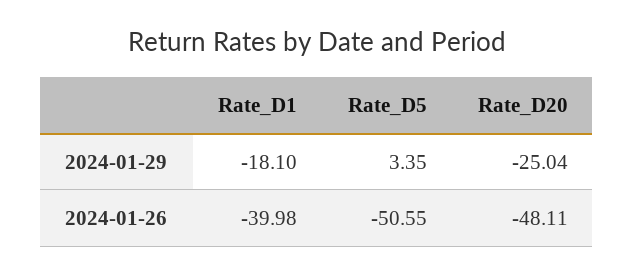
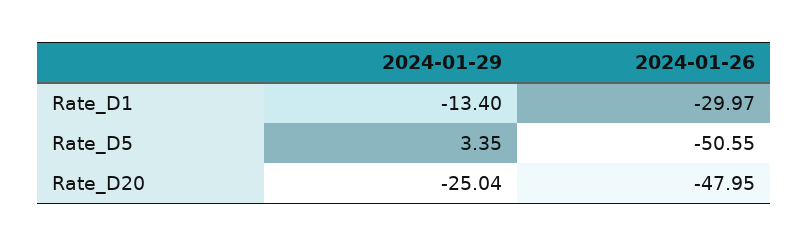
  {
    "Rate_D1": {
-     "2024-01-29": -18.1,
+     "2024-01-29": -13.4,
-     "2024-01-26": -39.98
+     "2024-01-26": -29.97
    },
    "Rate_D5": {
      "2024-01-29": 3.35,
      "2024-01-26": -50.55
    },
    "Rate_D20": {
      "2024-01-29": -25.04,
-     "2024-01-26": -48.11
+     "2024-01-26": -47.95
    }
  }

